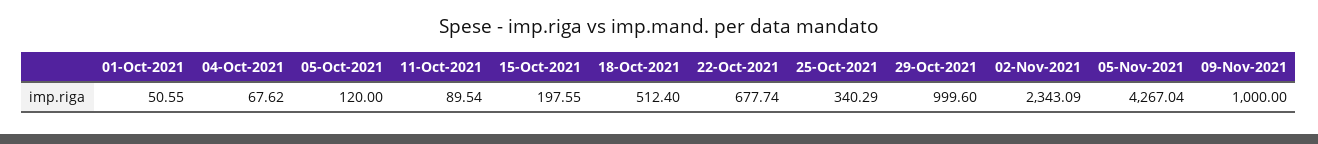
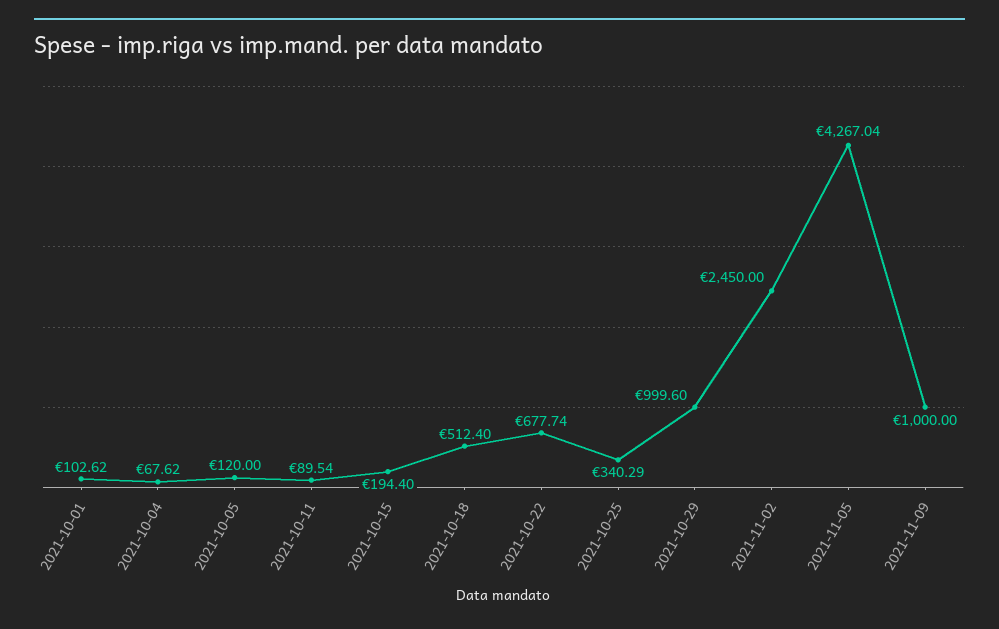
  {
-   "01-Oct-2021": 50.55,
+   "01-Oct-2021": 102.62,
    "04-Oct-2021": 67.62,
    "05-Oct-2021": 120,
    "11-Oct-2021": 89.54,
-   "15-Oct-2021": 197.55,
+   "15-Oct-2021": 194.4,
    "18-Oct-2021": 512.4,
    "22-Oct-2021": 677.74,
    "25-Oct-2021": 340.29,
    "29-Oct-2021": 999.6,
-   "02-Nov-2021": 2343.09,
+   "02-Nov-2021": 2450,
    "05-Nov-2021": 4267.04,
    "09-Nov-2021": 1000
  }

